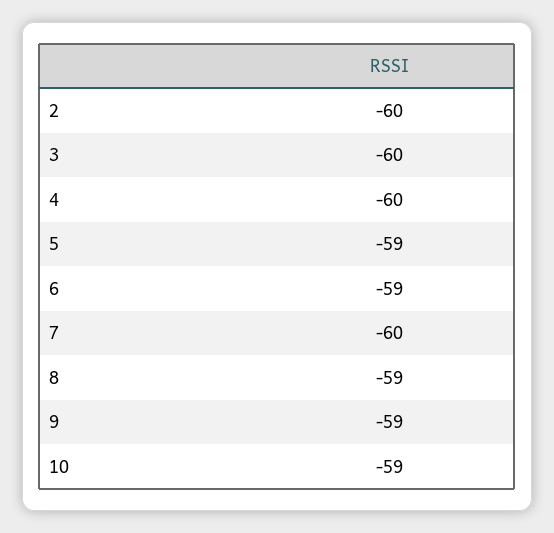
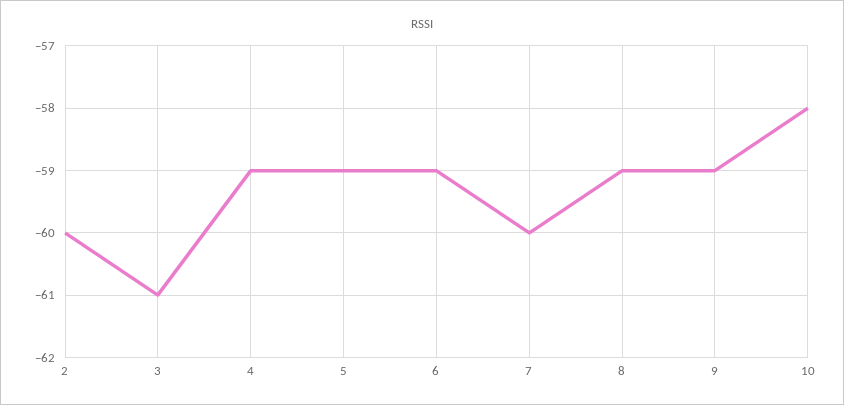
  {
    "2": -60,
-   "3": -60,
+   "3": -61,
-   "4": -60,
+   "4": -59,
    "5": -59,
    "6": -59,
    "7": -60,
    "8": -59,
    "9": -59,
-   "10": -59
+   "10": -58
  }

